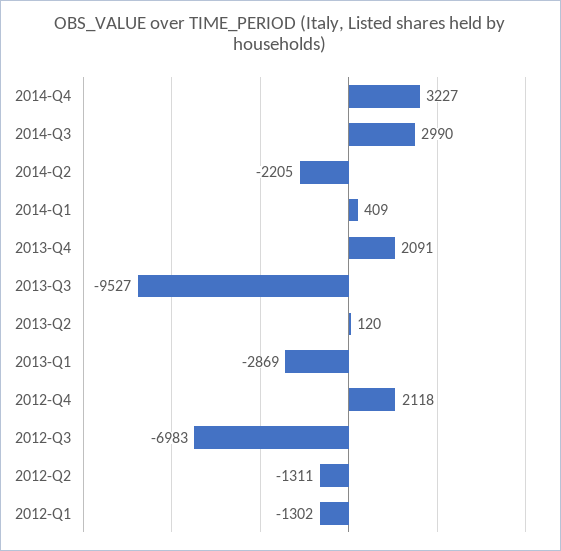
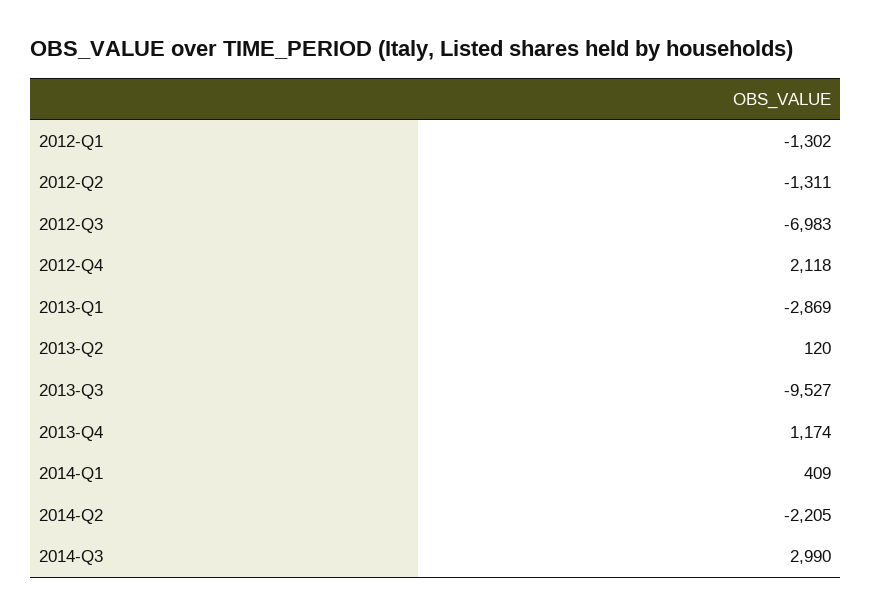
  {
-   "2014-Q4": 3227,
    "2014-Q3": 2990,
    "2014-Q2": -2205,
    "2014-Q1": 409,
-   "2013-Q4": 2091,
+   "2013-Q4": 1174,
    "2013-Q3": -9527,
    "2013-Q2": 120,
    "2013-Q1": -2869,
    "2012-Q4": 2118,
    "2012-Q3": -6983,
    "2012-Q2": -1311,
    "2012-Q1": -1302
  }

